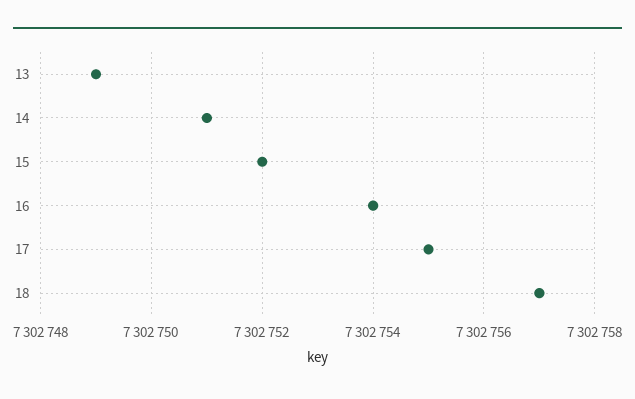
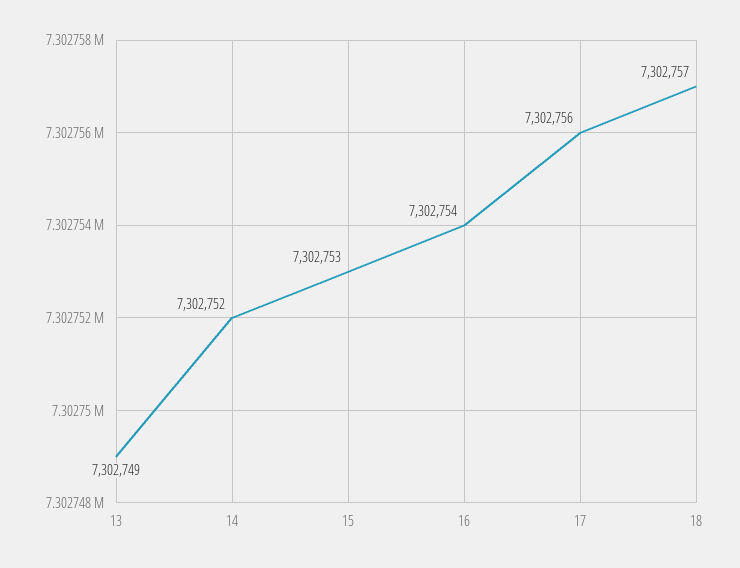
  {
    "13": 7302749,
-   "14": 7302751,
+   "14": 7302752,
-   "15": 7302752,
+   "15": 7302753,
    "16": 7302754,
-   "17": 7302755,
+   "17": 7302756,
    "18": 7302757
  }

